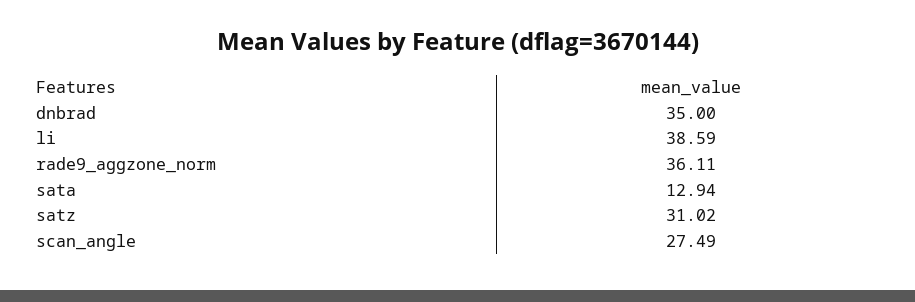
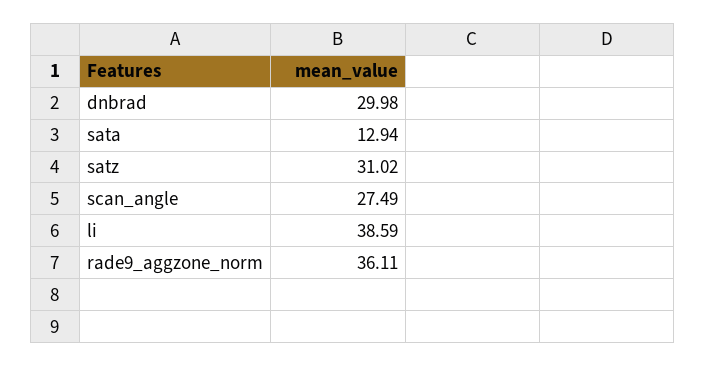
  {
-   "dnbrad": 35,
+   "dnbrad": 29.98,
    "li": 38.59,
    "rade9_aggzone_norm": 36.11,
    "sata": 12.94,
    "satz": 31.02,
    "scan_angle": 27.49
  }

